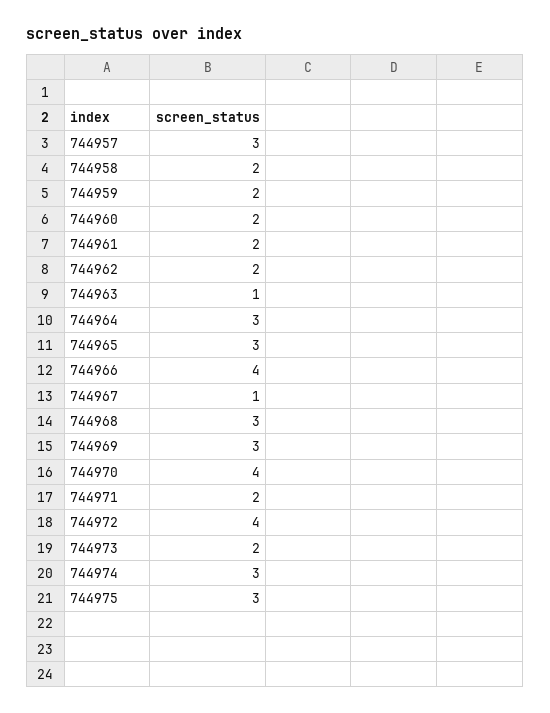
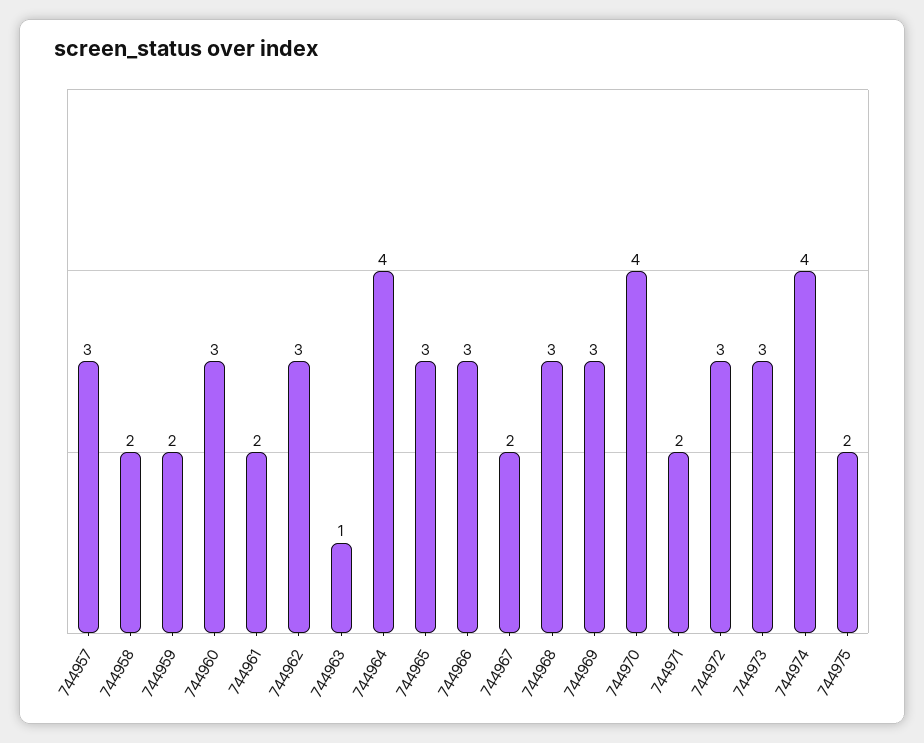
  {
    "744957": 3,
    "744958": 2,
    "744959": 2,
-   "744960": 2,
+   "744960": 3,
    "744961": 2,
-   "744962": 2,
+   "744962": 3,
    "744963": 1,
-   "744964": 3,
+   "744964": 4,
    "744965": 3,
-   "744966": 4,
+   "744966": 3,
-   "744967": 1,
+   "744967": 2,
    "744968": 3,
    "744969": 3,
    "744970": 4,
    "744971": 2,
-   "744972": 4,
+   "744972": 3,
-   "744973": 2,
+   "744973": 3,
-   "744974": 3,
+   "744974": 4,
-   "744975": 3
+   "744975": 2
  }

